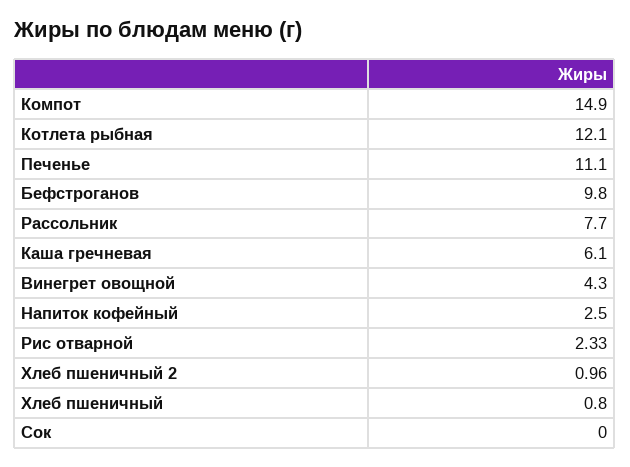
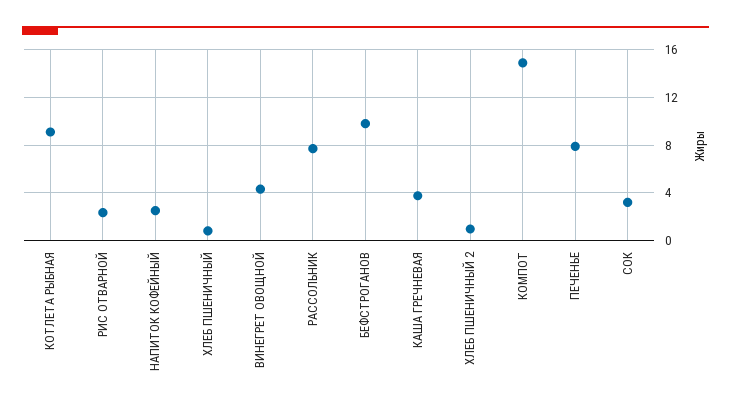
  {
    "Компот": 14.9,
-   "Котлета рыбная": 12.1,
+   "Котлета рыбная": 9,
-   "Печенье": 11.1,
+   "Печенье": 8,
    "Бефстроганов": 9.8,
    "Рассольник": 7.7,
-   "Каша гречневая": 6.1,
+   "Каша гречневая": 4,
    "Винегрет овощной": 4.3,
    "Напиток кофейный": 2.5,
    "Рис отварной": 2.33,
    "Хлеб пшеничный 2": 0.96,
    "Хлеб пшеничный": 0.8,
-   "Сок": 0
+   "Сок": 3
  }

